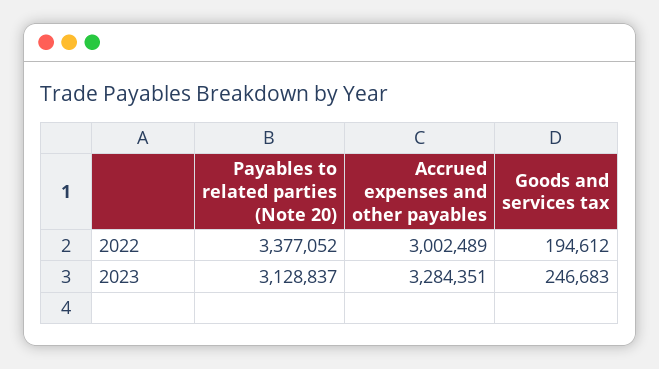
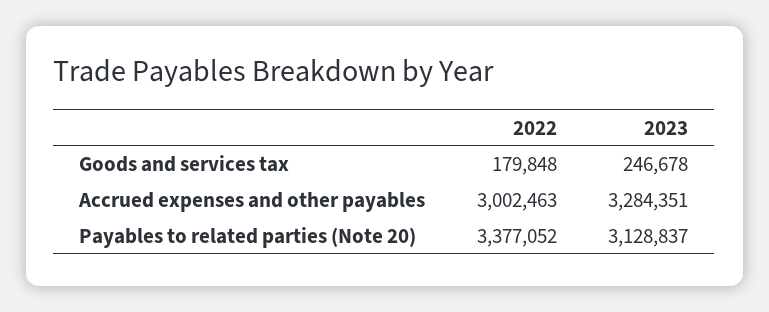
  {
    "Payables to related parties (Note 20)": {
      "2022": 3377052,
      "2023": 3128837
    },
    "Accrued expenses and other payables": {
-     "2022": 3002489,
+     "2022": 3002463,
      "2023": 3284351
    },
    "Goods and services tax": {
-     "2022": 194612,
+     "2022": 179848,
-     "2023": 246683
+     "2023": 246678
    }
  }

